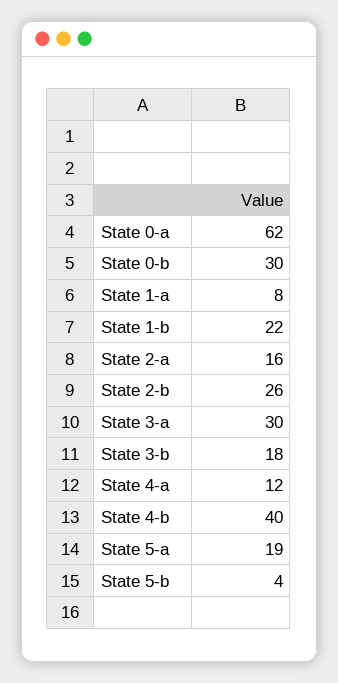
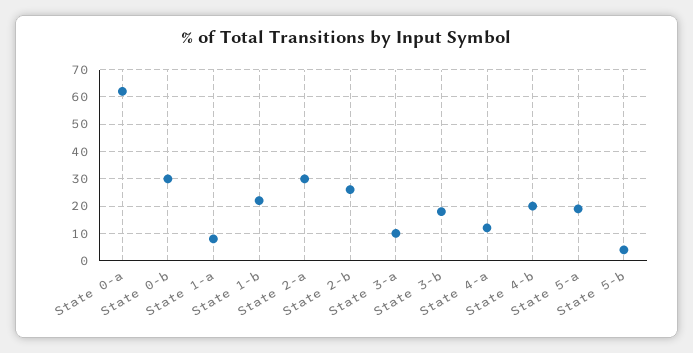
  {
    "State 0-a": 62,
    "State 0-b": 30,
    "State 1-a": 8,
    "State 1-b": 22,
-   "State 2-a": 16,
+   "State 2-a": 30,
    "State 2-b": 26,
-   "State 3-a": 30,
+   "State 3-a": 10,
    "State 3-b": 18,
    "State 4-a": 12,
-   "State 4-b": 40,
+   "State 4-b": 20,
    "State 5-a": 19,
    "State 5-b": 4
  }

